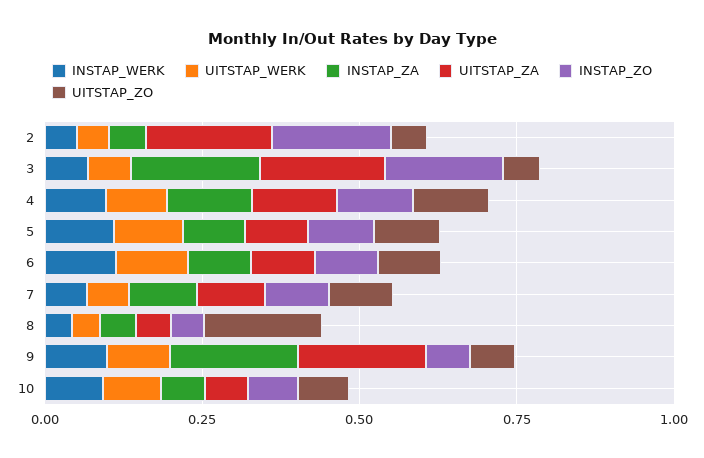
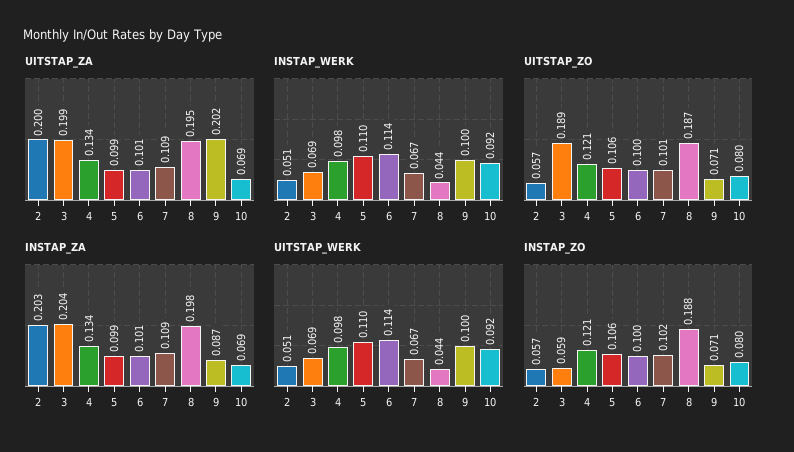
  {
    "INSTAP_WERK": {
      "2": 0.051,
      "3": 0.069,
      "4": 0.098,
      "5": 0.11,
      "6": 0.114,
      "7": 0.067,
      "8": 0.044,
      "9": 0.1,
      "10": 0.092
    },
    "UITSTAP_WERK": {
      "2": 0.051,
      "3": 0.069,
      "4": 0.098,
      "5": 0.11,
      "6": 0.114,
      "7": 0.067,
      "8": 0.044,
      "9": 0.1,
      "10": 0.092
    },
    "INSTAP_ZA": {
-     "2": 0.05,
+     "2": 0.203,
      "3": 0.204,
      "4": 0.134,
      "5": 0.099,
      "6": 0.101,
      "7": 0.109,
-     "8": 0.05,
+     "8": 0.198,
-     "9": 0.2,
+     "9": 0.087,
      "10": 0.069
    },
    "UITSTAP_ZA": {
      "2": 0.2,
      "3": 0.199,
      "4": 0.134,
      "5": 0.099,
      "6": 0.101,
      "7": 0.109,
-     "8": 0.05,
+     "8": 0.195,
      "9": 0.202,
      "10": 0.069
    },
    "INSTAP_ZO": {
-     "2": 0.2,
+     "2": 0.057,
-     "3": 0.2,
+     "3": 0.059,
      "4": 0.121,
      "5": 0.106,
      "6": 0.1,
      "7": 0.102,
-     "8": 0.05,
+     "8": 0.188,
      "9": 0.071,
      "10": 0.08
    },
    "UITSTAP_ZO": {
      "2": 0.057,
-     "3": 0.05,
+     "3": 0.189,
      "4": 0.121,
      "5": 0.106,
      "6": 0.1,
      "7": 0.101,
      "8": 0.187,
      "9": 0.071,
      "10": 0.08
    }
  }

